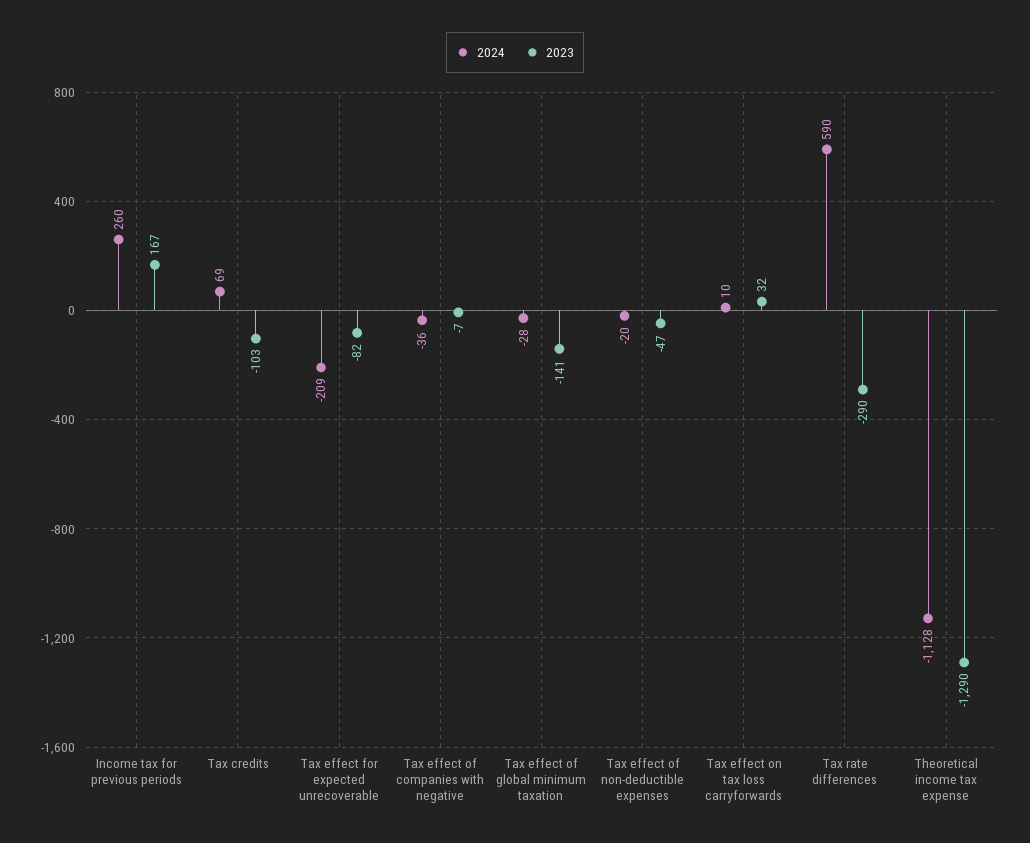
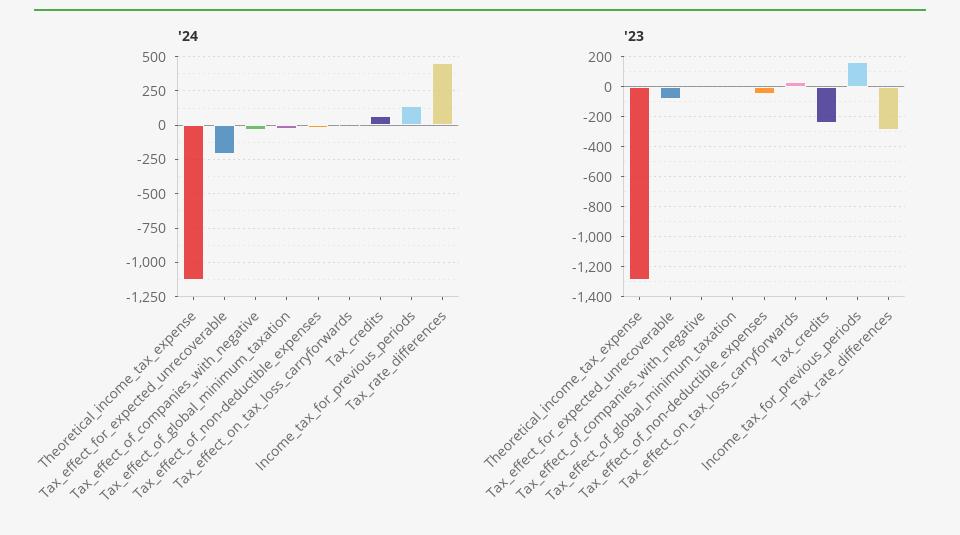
  {
    "2024": {
-     "Income tax for previous periods": 260,
+     "Income tax for previous periods": 150,
      "Tax credits": 69,
      "Tax effect for expected unrecoverable": -209,
      "Tax effect of companies with negative": -36,
      "Tax effect of global minimum taxation": -28,
      "Tax effect of non-deductible expenses": -20,
      "Tax effect on tax loss carryforwards": 10,
-     "Tax rate differences": 590,
+     "Tax rate differences": 450,
      "Theoretical income tax expense": -1128
    },
    "2023": {
      "Income tax for previous periods": 167,
-     "Tax credits": -103,
+     "Tax credits": -250,
      "Tax effect for expected unrecoverable": -82,
      "Tax effect of companies with negative": -7,
-     "Tax effect of global minimum taxation": -141,
+     "Tax effect of global minimum taxation": 0,
      "Tax effect of non-deductible expenses": -47,
      "Tax effect on tax loss carryforwards": 32,
      "Tax rate differences": -290,
      "Theoretical income tax expense": -1290
    }
  }

